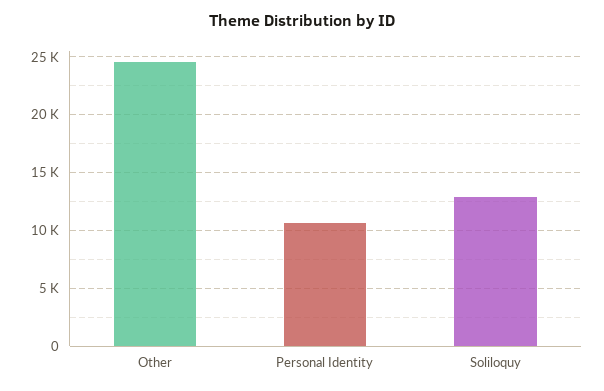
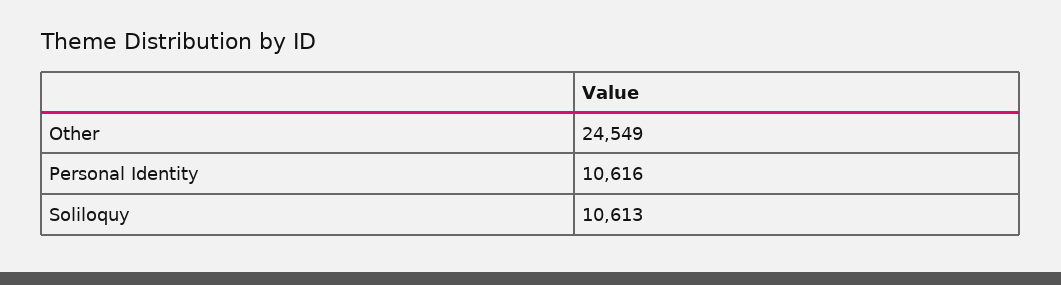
  {
    "Other": 24549,
    "Personal Identity": 10616,
-   "Soliloquy": 13000
+   "Soliloquy": 10613
  }

